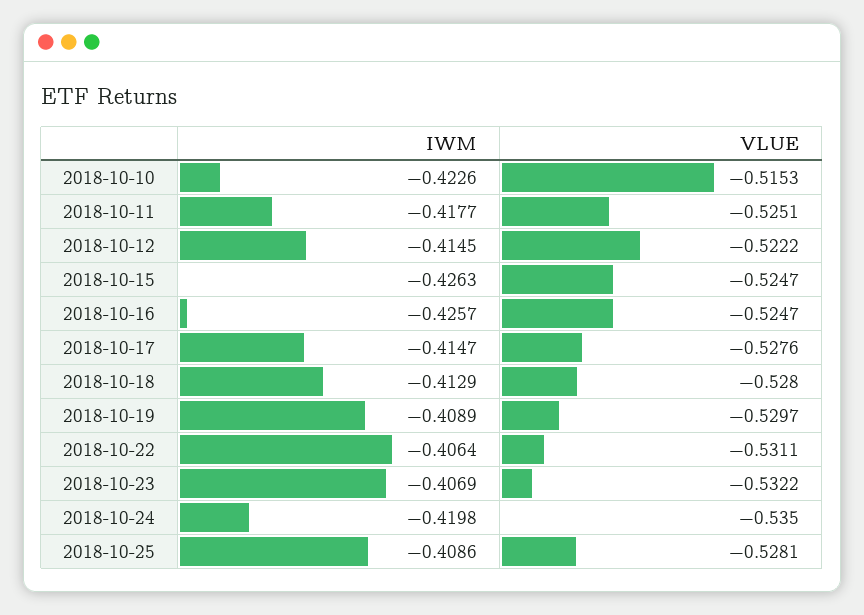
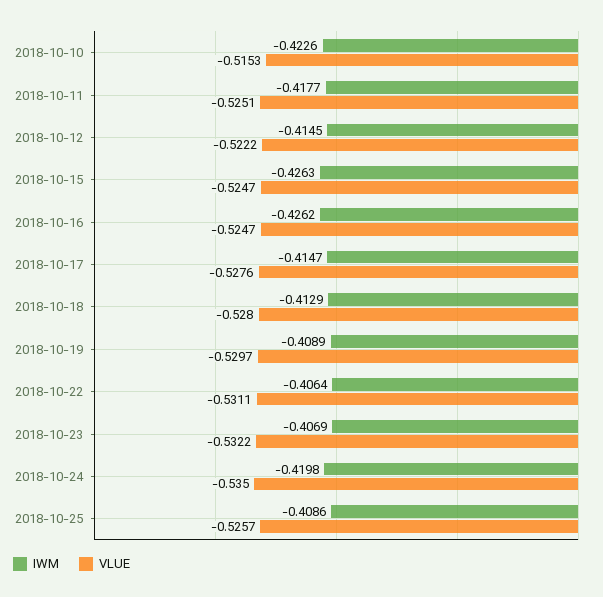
  {
    "IWM": {
      "2018-10-10": -0.4226,
      "2018-10-11": -0.4177,
      "2018-10-12": -0.4145,
      "2018-10-15": -0.4263,
-     "2018-10-16": -0.4257,
+     "2018-10-16": -0.4262,
      "2018-10-17": -0.4147,
      "2018-10-18": -0.4129,
      "2018-10-19": -0.4089,
      "2018-10-22": -0.4064,
      "2018-10-23": -0.4069,
      "2018-10-24": -0.4198,
      "2018-10-25": -0.4086
    },
    "VLUE": {
      "2018-10-10": -0.5153,
      "2018-10-11": -0.5251,
      "2018-10-12": -0.5222,
      "2018-10-15": -0.5247,
      "2018-10-16": -0.5247,
      "2018-10-17": -0.5276,
      "2018-10-18": -0.528,
      "2018-10-19": -0.5297,
      "2018-10-22": -0.5311,
      "2018-10-23": -0.5322,
      "2018-10-24": -0.535,
-     "2018-10-25": -0.5281
+     "2018-10-25": -0.5257
    }
  }

